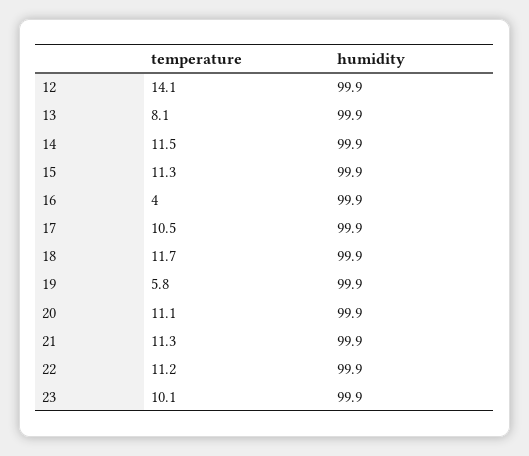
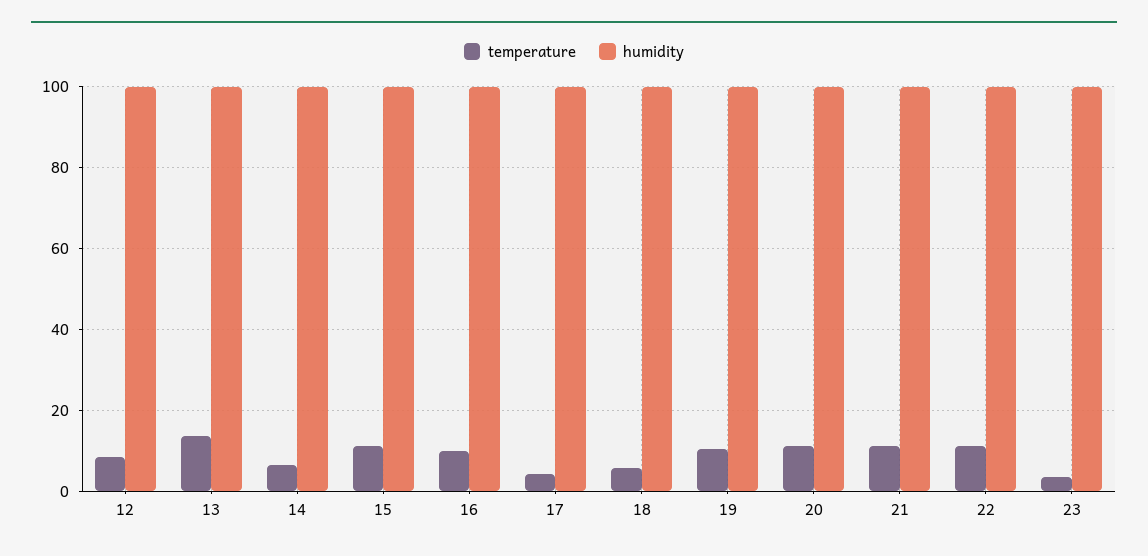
  {
    "temperature": {
-     "12": 14.1,
+     "12": 8,
-     "13": 8.1,
+     "13": 14,
-     "14": 11.5,
+     "14": 6,
      "15": 11.3,
-     "16": 4,
+     "16": 10,
-     "17": 10.5,
+     "17": 4,
-     "18": 11.7,
+     "18": 6,
-     "19": 5.8,
+     "19": 10,
      "20": 11.1,
      "21": 11.3,
      "22": 11.2,
-     "23": 10.1
+     "23": 4
    },
    "humidity": {
      "12": 99.9,
      "13": 99.9,
      "14": 99.9,
      "15": 99.9,
      "16": 99.9,
      "17": 99.9,
      "18": 99.9,
      "19": 99.9,
      "20": 99.9,
      "21": 99.9,
      "22": 99.9,
      "23": 99.9
    }
  }

